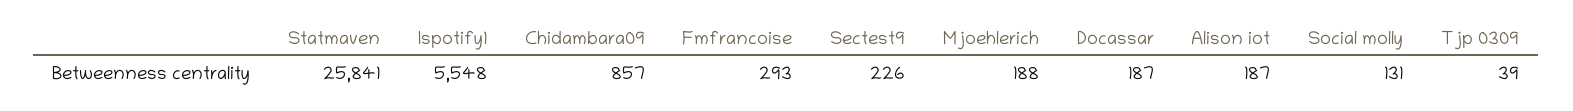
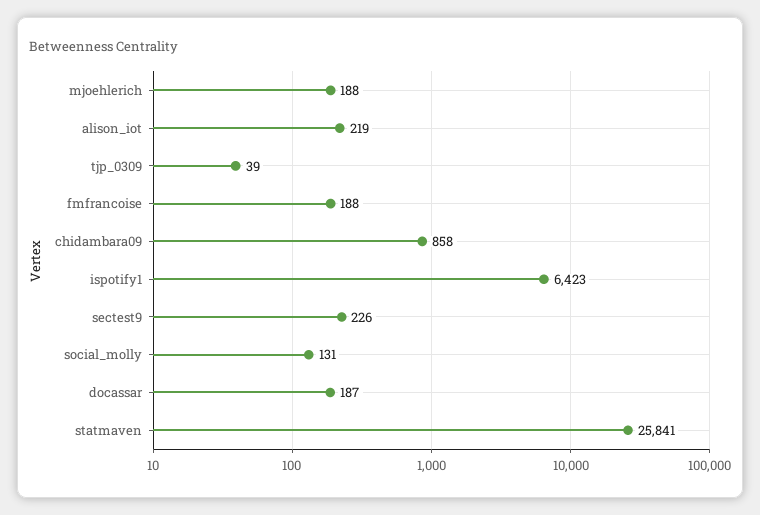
  {
    "Statmaven": 25841,
-   "Ispotify1": 5548,
+   "Ispotify1": 6423,
-   "Chidambara09": 857,
+   "Chidambara09": 858,
-   "Fmfrancoise": 293,
+   "Fmfrancoise": 188,
    "Sectest9": 226,
    "Mjoehlerich": 188,
    "Docassar": 187,
-   "Alison iot": 187,
+   "Alison iot": 219,
    "Social molly": 131,
    "Tjp 0309": 39
  }

